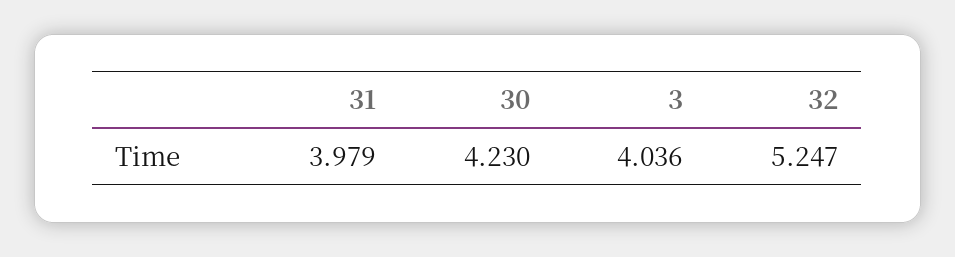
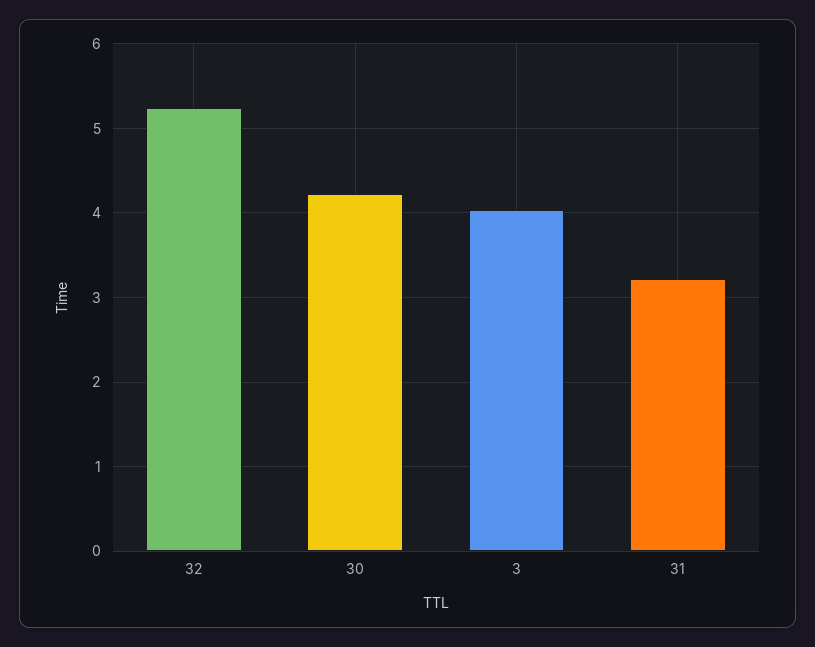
  {
-   "31": 3.979,
+   "31": 3.2,
    "30": 4.23,
    "3": 4.036,
    "32": 5.247
  }

